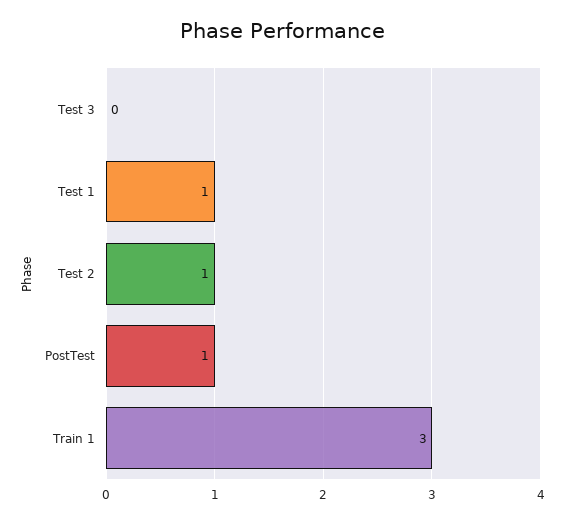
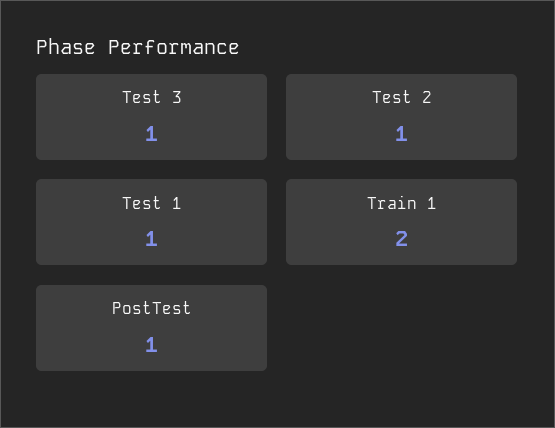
  {
-   "Test 3": 0,
+   "Test 3": 1,
    "Test 1": 1,
    "Test 2": 1,
    "PostTest": 1,
-   "Train 1": 3
+   "Train 1": 2
  }

